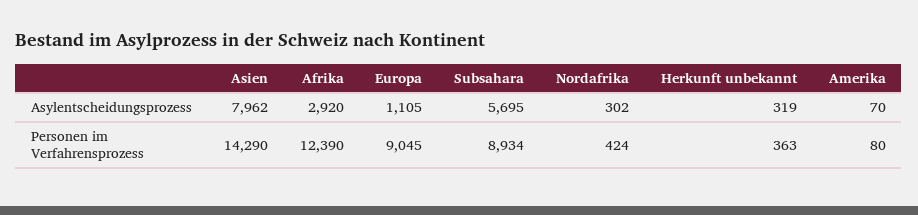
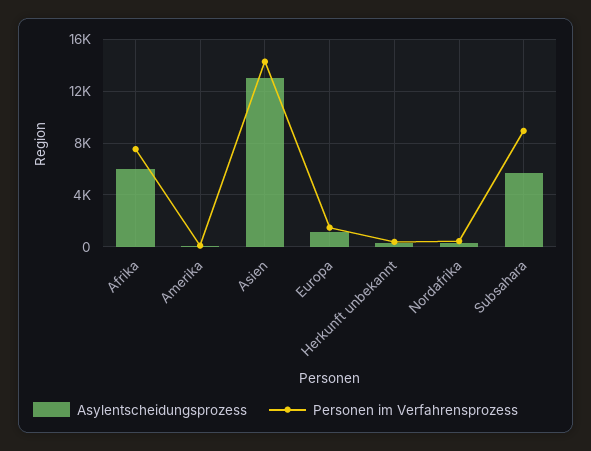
  {
    "Asylentscheidungsprozess": {
-     "Asien": 7962,
+     "Asien": 13000,
-     "Afrika": 2920,
+     "Afrika": 6000,
      "Europa": 1105,
      "Subsahara": 5695,
      "Nordafrika": 302,
      "Herkunft unbekannt": 319,
      "Amerika": 70
    },
    "Personen im Verfahrensprozess": {
      "Asien": 14290,
-     "Afrika": 12390,
+     "Afrika": 7500,
-     "Europa": 9045,
+     "Europa": 1500,
      "Subsahara": 8934,
      "Nordafrika": 424,
      "Herkunft unbekannt": 363,
      "Amerika": 80
    }
  }

